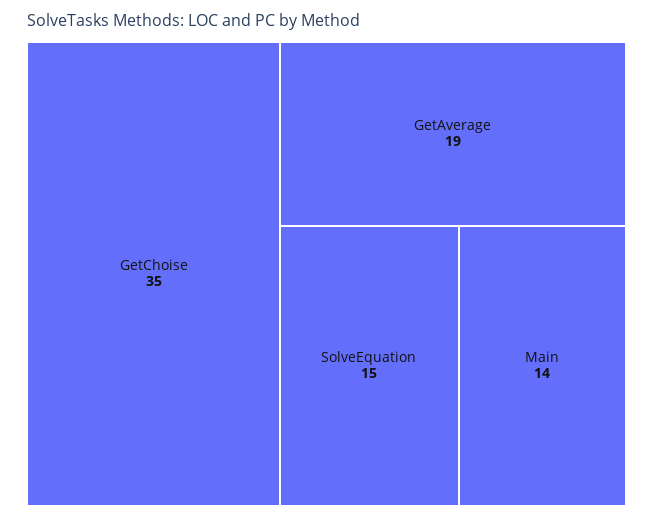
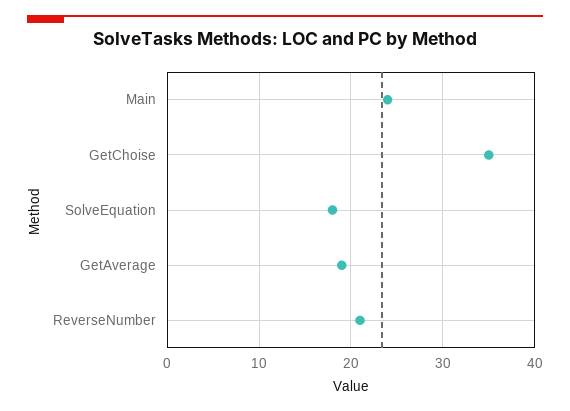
  {
    "GetChoise": 35,
    "GetAverage": 19,
-   "SolveEquation": 15,
+   "SolveEquation": 18,
-   "Main": 14
+   "Main": 24,
+   "ReverseNumber": 21
  }

